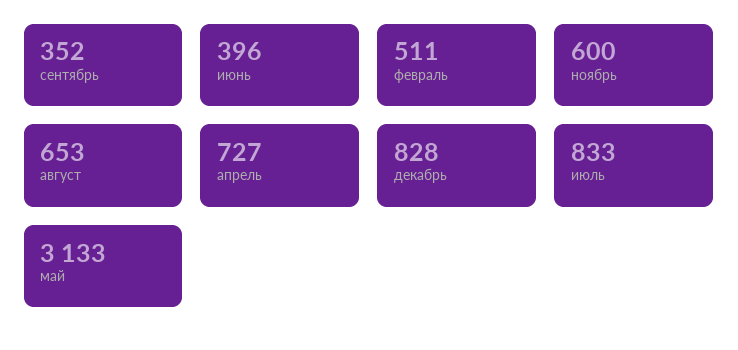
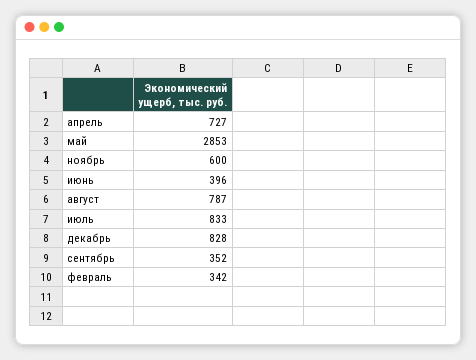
  {
    "сентябрь": 352,
    "июнь": 396,
-   "февраль": 511,
+   "февраль": 342,
    "ноябрь": 600,
-   "август": 653,
+   "август": 787,
    "апрель": 727,
    "декабрь": 828,
    "июль": 833,
-   "май": 3133
+   "май": 2853
  }

